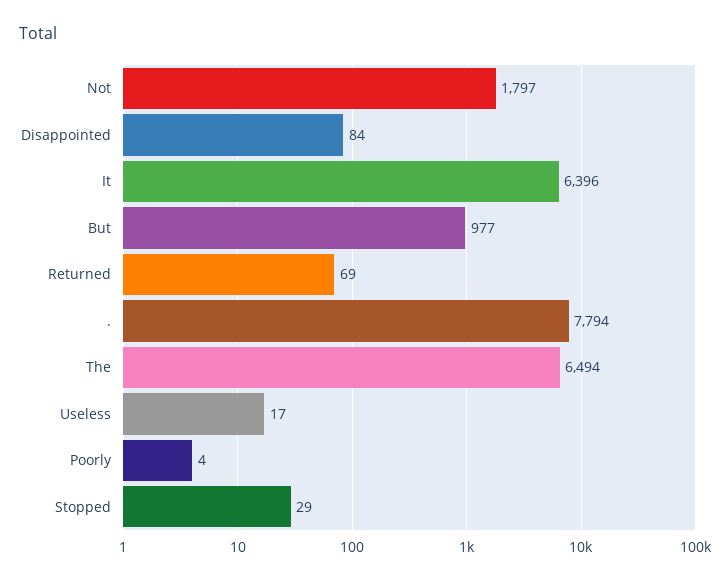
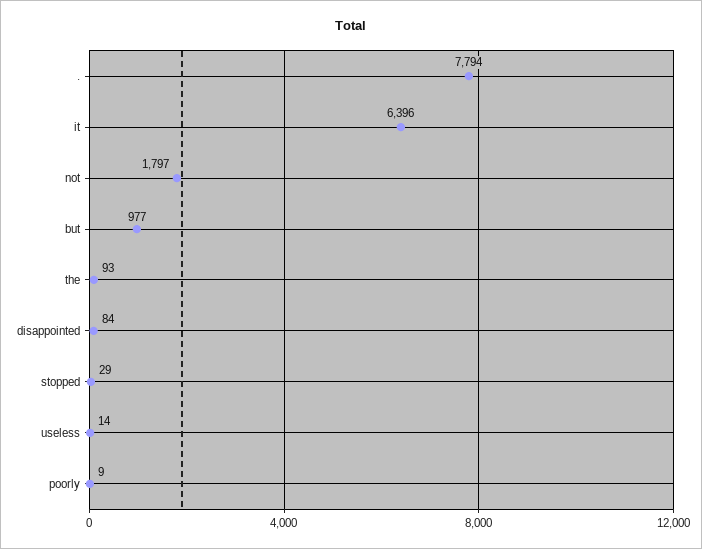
  {
    "Not": 1797,
    "Disappointed": 84,
    "It": 6396,
    "But": 977,
-   "Returned": 69,
    ".": 7794,
-   "The": 6494,
+   "The": 93,
-   "Useless": 17,
+   "Useless": 14,
-   "Poorly": 4,
+   "Poorly": 9,
    "Stopped": 29
  }

